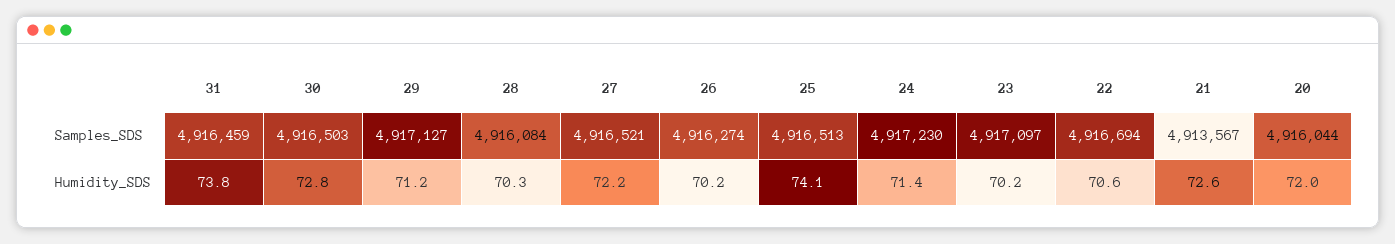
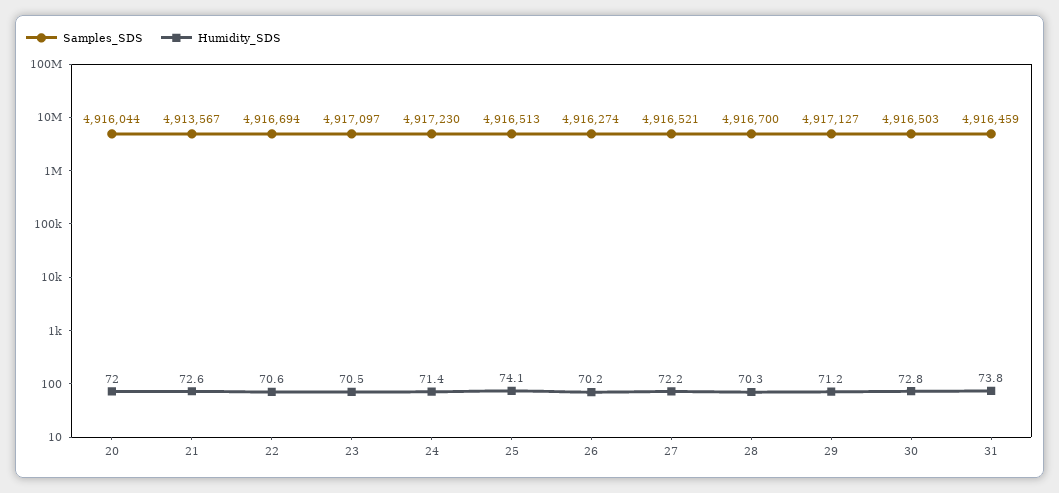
  {
    "Samples_SDS": {
      "31": 4916459,
      "30": 4916503,
      "29": 4917127,
-     "28": 4916084,
+     "28": 4916700,
      "27": 4916521,
      "26": 4916274,
      "25": 4916513,
      "24": 4917230,
      "23": 4917097,
      "22": 4916694,
      "21": 4913567,
      "20": 4916044
    },
    "Humidity_SDS": {
      "31": 73.8,
      "30": 72.8,
      "29": 71.2,
      "28": 70.3,
      "27": 72.2,
      "26": 70.2,
      "25": 74.1,
      "24": 71.4,
-     "23": 70.2,
+     "23": 70.5,
      "22": 70.6,
      "21": 72.6,
      "20": 72
    }
  }

